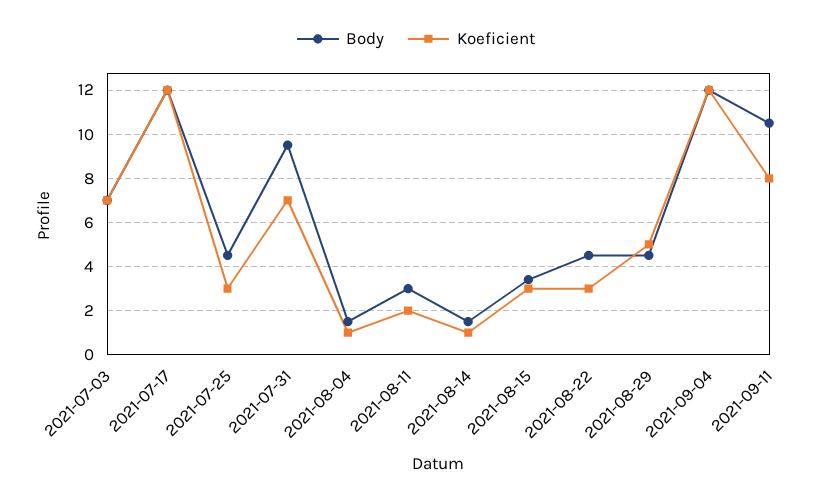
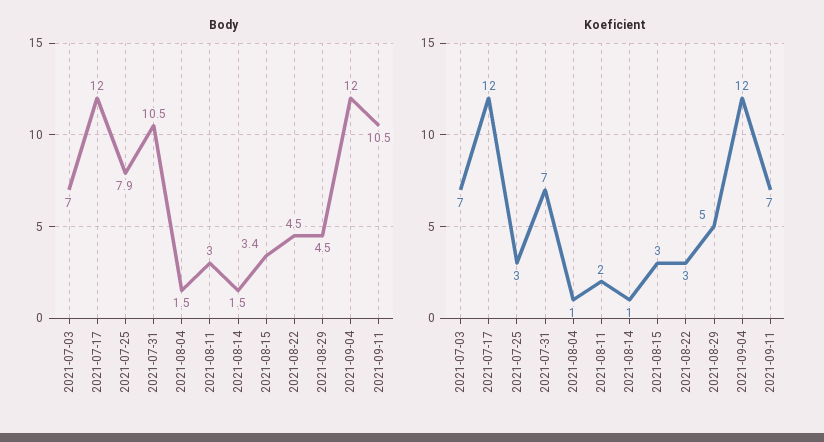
  {
    "Body": {
      "2021-07-03": 7,
      "2021-07-17": 12,
-     "2021-07-25": 4.5,
+     "2021-07-25": 7.9,
-     "2021-07-31": 9.5,
+     "2021-07-31": 10.5,
      "2021-08-04": 1.5,
      "2021-08-11": 3,
      "2021-08-14": 1.5,
      "2021-08-15": 3.4,
      "2021-08-22": 4.5,
      "2021-08-29": 4.5,
      "2021-09-04": 12,
      "2021-09-11": 10.5
    },
    "Koeficient": {
      "2021-07-03": 7,
      "2021-07-17": 12,
      "2021-07-25": 3,
      "2021-07-31": 7,
      "2021-08-04": 1,
      "2021-08-11": 2,
      "2021-08-14": 1,
      "2021-08-15": 3,
      "2021-08-22": 3,
      "2021-08-29": 5,
      "2021-09-04": 12,
-     "2021-09-11": 8
+     "2021-09-11": 7
    }
  }

